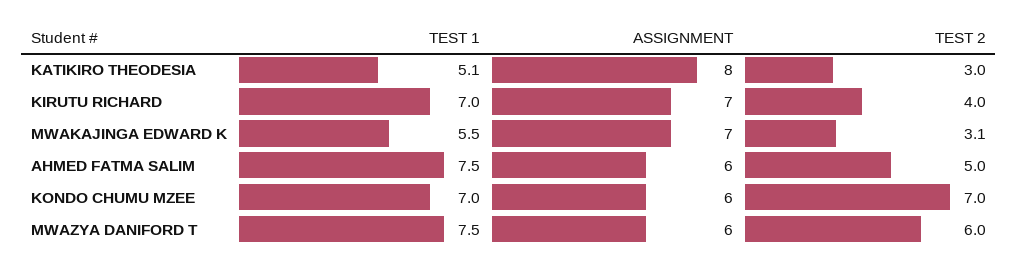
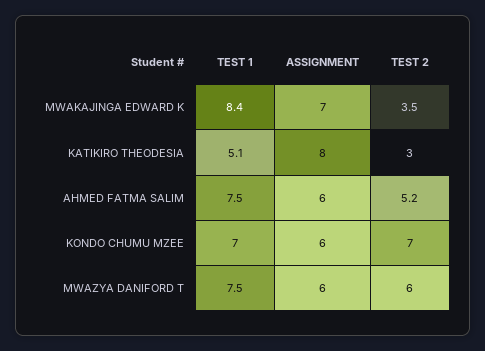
  {
    "TEST 1": {
      "KATIKIRO THEODESIA": 5.1,
-     "KIRUTU RICHARD": 7,
-     "MWAKAJINGA EDWARD K": 5.5,
+     "MWAKAJINGA EDWARD K": 8.4,
      "AHMED FATMA SALIM": 7.5,
      "KONDO CHUMU MZEE": 7,
      "MWAZYA DANIFORD T": 7.5
    },
    "ASSIGNMENT": {
      "KATIKIRO THEODESIA": 8,
-     "KIRUTU RICHARD": 7,
      "MWAKAJINGA EDWARD K": 7,
      "AHMED FATMA SALIM": 6,
      "KONDO CHUMU MZEE": 6,
      "MWAZYA DANIFORD T": 6
    },
    "TEST 2": {
      "KATIKIRO THEODESIA": 3,
-     "KIRUTU RICHARD": 4,
-     "MWAKAJINGA EDWARD K": 3.1,
+     "MWAKAJINGA EDWARD K": 3.5,
-     "AHMED FATMA SALIM": 5,
+     "AHMED FATMA SALIM": 5.2,
      "KONDO CHUMU MZEE": 7,
      "MWAZYA DANIFORD T": 6
    }
  }

